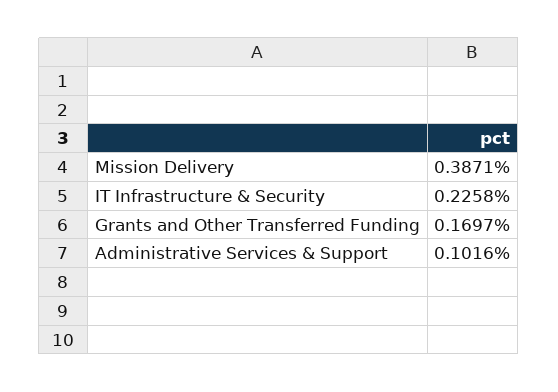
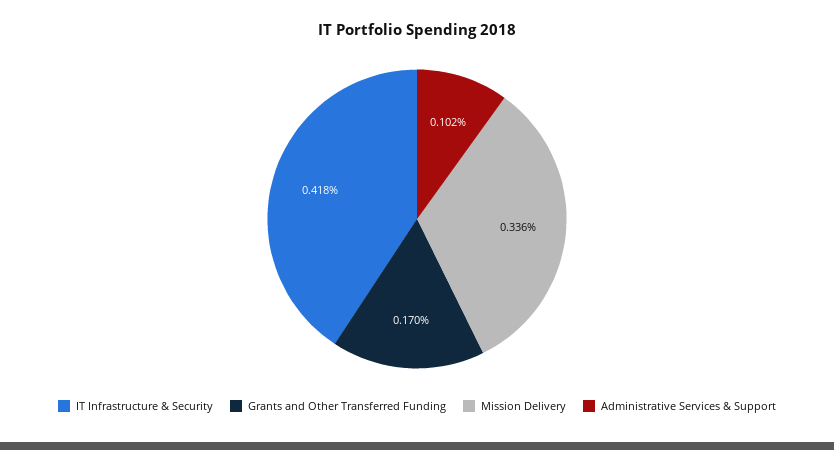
  {
-   "Mission Delivery": 0.3871,
+   "Mission Delivery": 0.336,
-   "IT Infrastructure & Security": 0.2258,
+   "IT Infrastructure & Security": 0.418,
    "Grants and Other Transferred Funding": 0.1697,
    "Administrative Services & Support": 0.1016
  }

